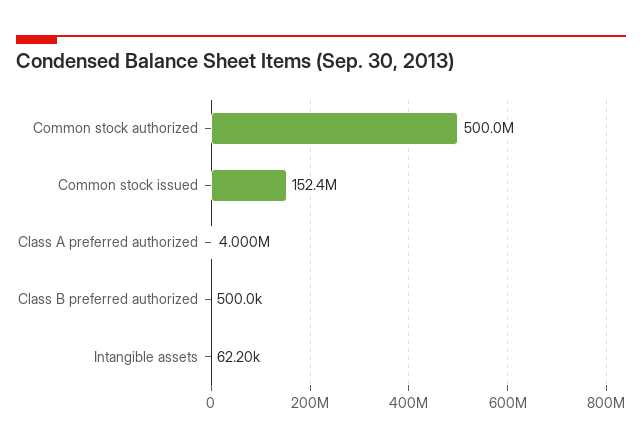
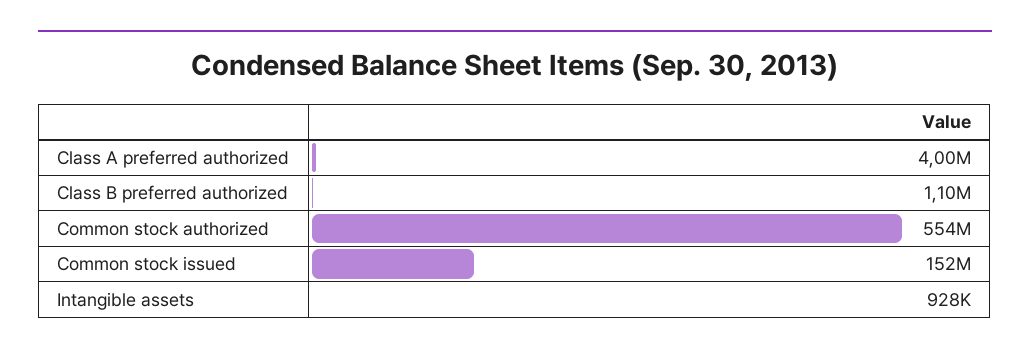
  {
-   "Common stock authorized": 500000000,
+   "Common stock authorized": 554000000,
    "Common stock issued": 152400000,
    "Class A preferred authorized": 4000000,
-   "Class B preferred authorized": 500000,
+   "Class B preferred authorized": 1100000,
-   "Intangible assets": 62200
+   "Intangible assets": 928000
  }

